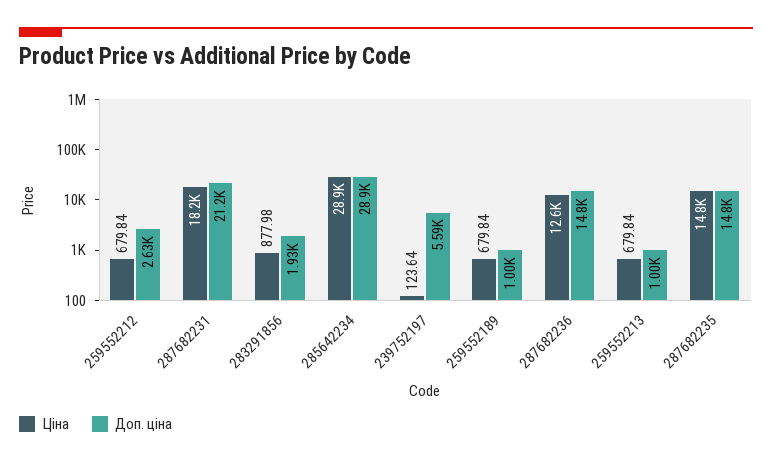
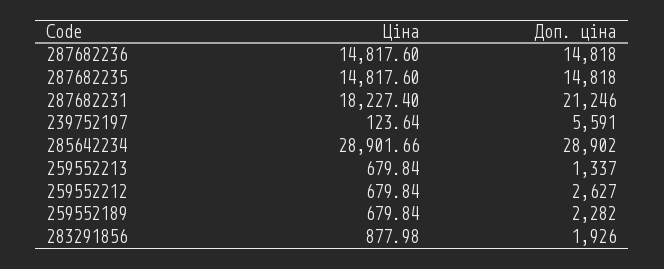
  {
    "Ціна": {
      "259552212": 679.84,
      "287682231": 18227.4,
      "283291856": 877.98,
      "285642234": 28901.66,
      "239752197": 123.64,
      "259552189": 679.84,
-     "287682236": 12600,
+     "287682236": 14817.6,
      "259552213": 679.84,
      "287682235": 14817.6
    },
    "Доп. ціна": {
      "259552212": 2627,
      "287682231": 21246,
      "283291856": 1926,
      "285642234": 28902,
      "239752197": 5591,
-     "259552189": 1000,
+     "259552189": 2282,
      "287682236": 14818,
-     "259552213": 1000,
+     "259552213": 1337,
      "287682235": 14818
    }
  }

